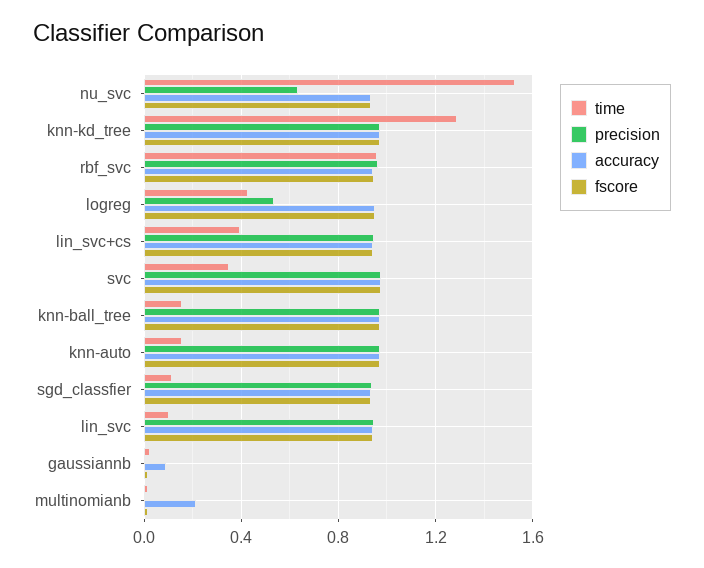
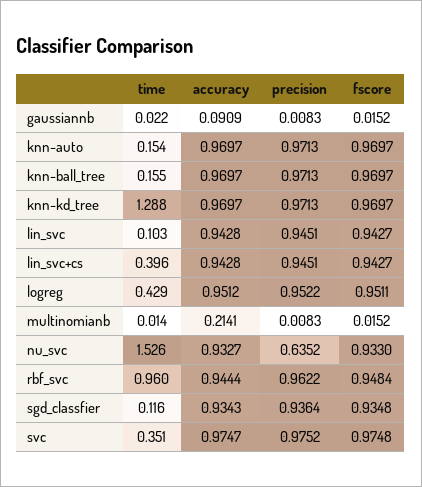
  {
    "time": {
      "nu_svc": 1.526,
      "knn-kd_tree": 1.288,
      "rbf_svc": 0.96,
      "logreg": 0.429,
      "lin_svc+cs": 0.396,
      "svc": 0.351,
      "knn-ball_tree": 0.155,
      "knn-auto": 0.154,
      "sgd_classfier": 0.116,
      "lin_svc": 0.103,
      "gaussiannb": 0.022,
      "multinomianb": 0.014
    },
    "precision": {
      "nu_svc": 0.6352,
      "knn-kd_tree": 0.9713,
      "rbf_svc": 0.9622,
-     "logreg": 0.55,
+     "logreg": 0.9522,
      "lin_svc+cs": 0.9451,
      "svc": 0.9752,
      "knn-ball_tree": 0.9713,
      "knn-auto": 0.9713,
      "sgd_classfier": 0.9364,
      "lin_svc": 0.9451,
      "gaussiannb": 0.0083,
      "multinomianb": 0.0083
    },
    "accuracy": {
      "nu_svc": 0.9327,
      "knn-kd_tree": 0.9697,
      "rbf_svc": 0.9444,
      "logreg": 0.9512,
      "lin_svc+cs": 0.9428,
      "svc": 0.9747,
      "knn-ball_tree": 0.9697,
      "knn-auto": 0.9697,
      "sgd_classfier": 0.9343,
      "lin_svc": 0.9428,
      "gaussiannb": 0.0909,
      "multinomianb": 0.2141
    },
    "fscore": {
      "nu_svc": 0.933,
      "knn-kd_tree": 0.9697,
      "rbf_svc": 0.9484,
      "logreg": 0.9511,
      "lin_svc+cs": 0.9427,
      "svc": 0.9748,
      "knn-ball_tree": 0.9697,
      "knn-auto": 0.9697,
      "sgd_classfier": 0.9348,
      "lin_svc": 0.9427,
      "gaussiannb": 0.0152,
      "multinomianb": 0.0152
    }
  }

